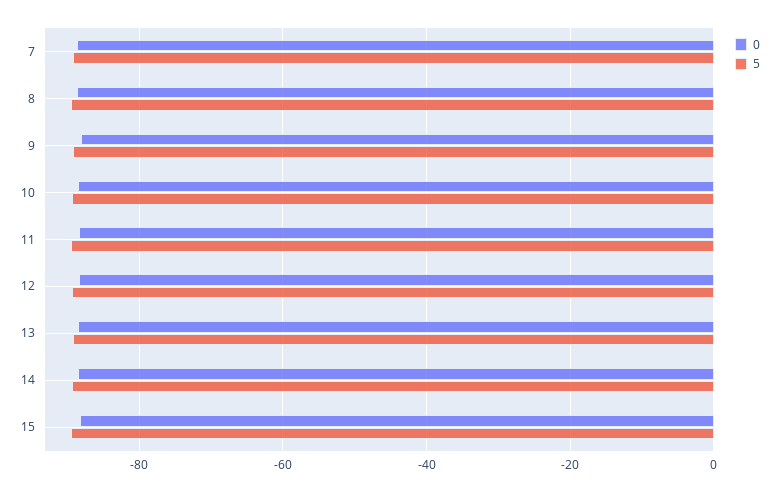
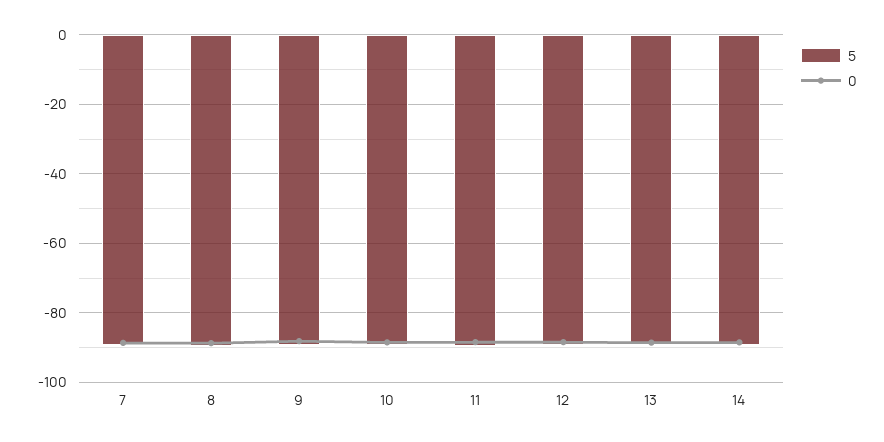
  {
    "0": {
      "7": -88,
      "8": -88,
      "9": -88,
      "10": -88,
      "11": -88,
      "12": -88,
      "13": -88,
-     "14": -88,
+     "14": -88
-     "15": -88
    },
    "5": {
      "7": -90,
      "8": -90,
      "9": -90,
      "10": -90,
      "11": -90,
      "12": -90,
      "13": -90,
-     "14": -90,
+     "14": -90
-     "15": -90
    }
  }

